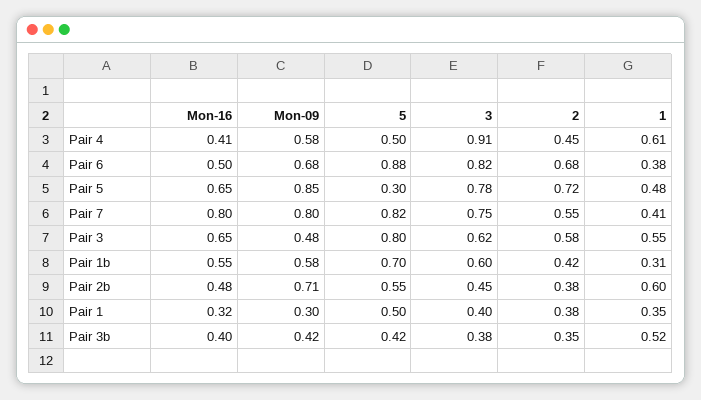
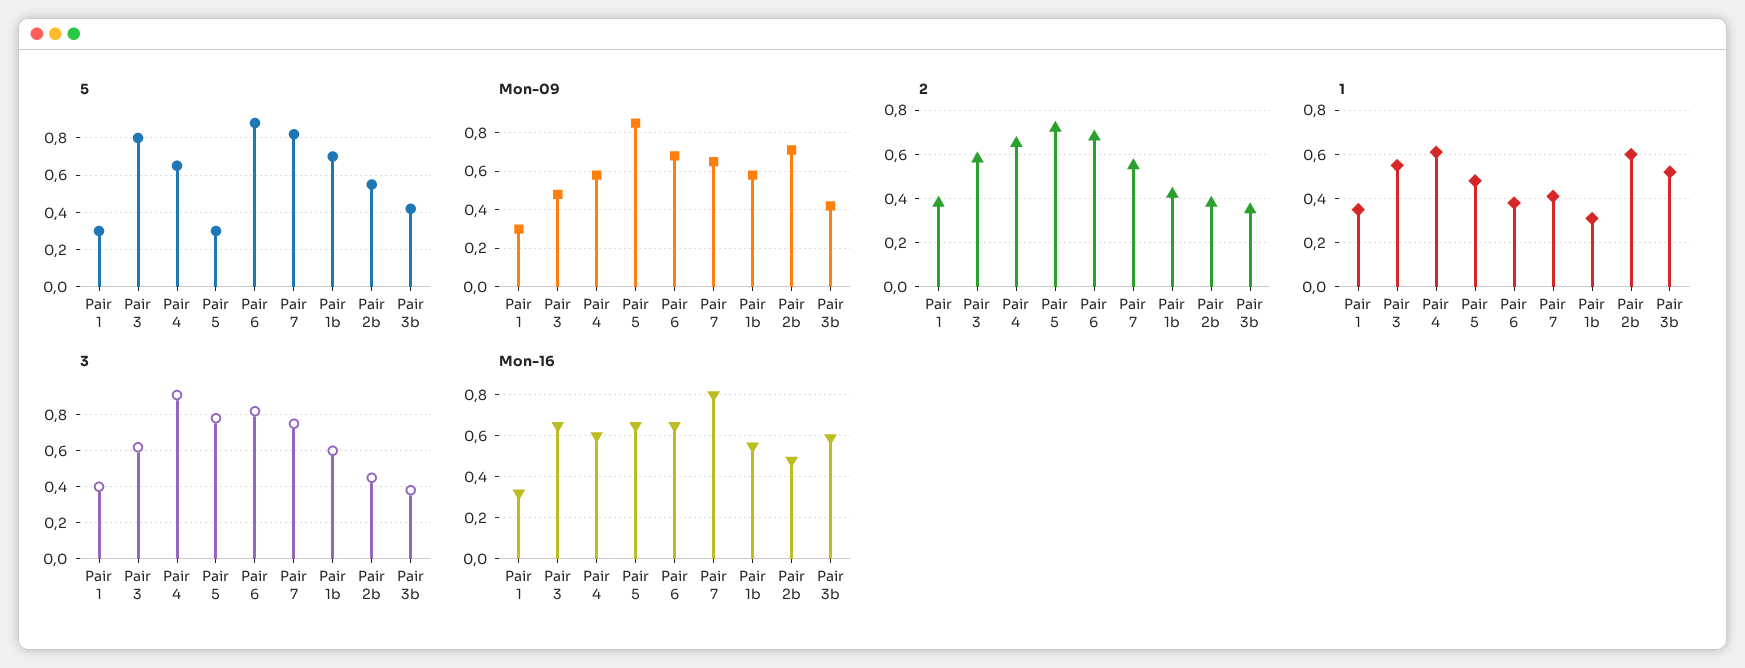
  {
    "Mon-16": {
-     "Pair 4": 0.41,
+     "Pair 4": 0.6,
-     "Pair 6": 0.5,
+     "Pair 6": 0.65,
      "Pair 5": 0.65,
      "Pair 7": 0.8,
      "Pair 3": 0.65,
      "Pair 1b": 0.55,
      "Pair 2b": 0.48,
      "Pair 1": 0.32,
-     "Pair 3b": 0.4
+     "Pair 3b": 0.6
    },
    "Mon-09": {
      "Pair 4": 0.58,
      "Pair 6": 0.68,
      "Pair 5": 0.85,
-     "Pair 7": 0.8,
+     "Pair 7": 0.65,
      "Pair 3": 0.48,
      "Pair 1b": 0.58,
      "Pair 2b": 0.71,
      "Pair 1": 0.3,
      "Pair 3b": 0.42
    },
    "5": {
-     "Pair 4": 0.5,
+     "Pair 4": 0.65,
      "Pair 6": 0.88,
      "Pair 5": 0.3,
      "Pair 7": 0.82,
      "Pair 3": 0.8,
      "Pair 1b": 0.7,
      "Pair 2b": 0.55,
-     "Pair 1": 0.5,
+     "Pair 1": 0.3,
      "Pair 3b": 0.42
    },
    "3": {
      "Pair 4": 0.91,
      "Pair 6": 0.82,
      "Pair 5": 0.78,
      "Pair 7": 0.75,
      "Pair 3": 0.62,
      "Pair 1b": 0.6,
      "Pair 2b": 0.45,
      "Pair 1": 0.4,
      "Pair 3b": 0.38
    },
    "2": {
-     "Pair 4": 0.45,
+     "Pair 4": 0.65,
      "Pair 6": 0.68,
      "Pair 5": 0.72,
      "Pair 7": 0.55,
      "Pair 3": 0.58,
      "Pair 1b": 0.42,
      "Pair 2b": 0.38,
      "Pair 1": 0.38,
      "Pair 3b": 0.35
    },
    "1": {
      "Pair 4": 0.61,
      "Pair 6": 0.38,
      "Pair 5": 0.48,
      "Pair 7": 0.41,
      "Pair 3": 0.55,
      "Pair 1b": 0.31,
      "Pair 2b": 0.6,
      "Pair 1": 0.35,
      "Pair 3b": 0.52
    }
  }

